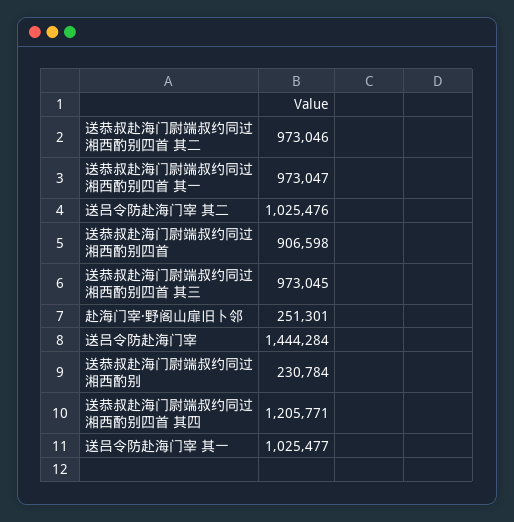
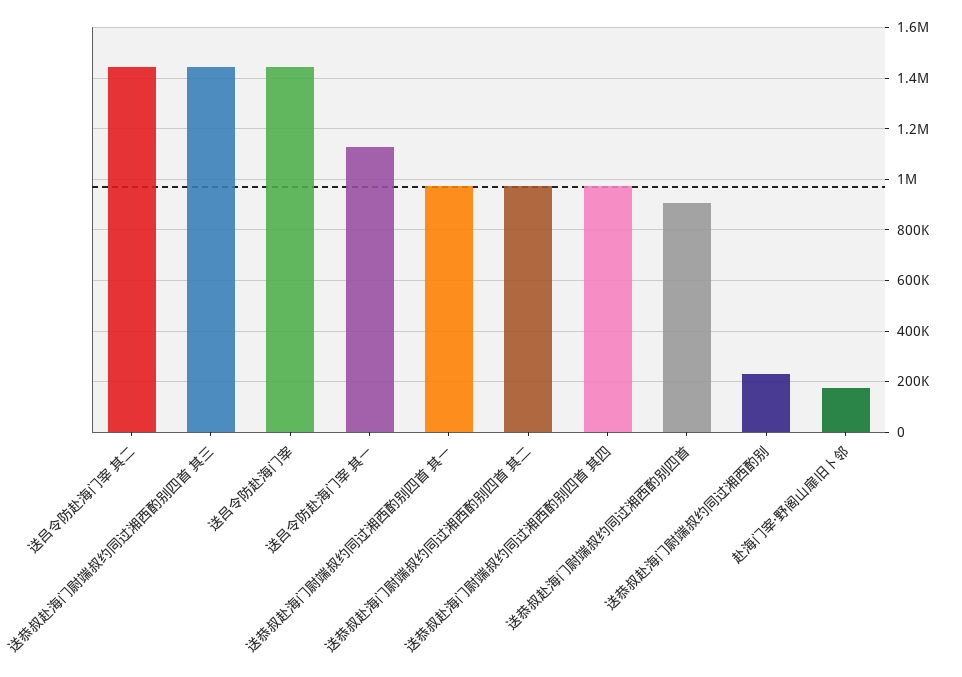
  {
    "送恭叔赴海门尉端叔约同过湘西酌别四首 其二": 973046,
    "送恭叔赴海门尉端叔约同过湘西酌别四首 其一": 973047,
-   "送吕令防赴海门宰 其二": 1025476,
+   "送吕令防赴海门宰 其二": 1450000,
    "送恭叔赴海门尉端叔约同过湘西酌别四首": 906598,
-   "送恭叔赴海门尉端叔约同过湘西酌别四首 其三": 973045,
+   "送恭叔赴海门尉端叔约同过湘西酌别四首 其三": 1450000,
-   "赴海门宰·野阁山扉旧卜邻": 251301,
+   "赴海门宰·野阁山扉旧卜邻": 175000,
    "送吕令防赴海门宰": 1444284,
    "送恭叔赴海门尉端叔约同过湘西酌别": 230784,
-   "送恭叔赴海门尉端叔约同过湘西酌别四首 其四": 1205771,
+   "送恭叔赴海门尉端叔约同过湘西酌别四首 其四": 975000,
-   "送吕令防赴海门宰 其一": 1025477
+   "送吕令防赴海门宰 其一": 1125000
  }

